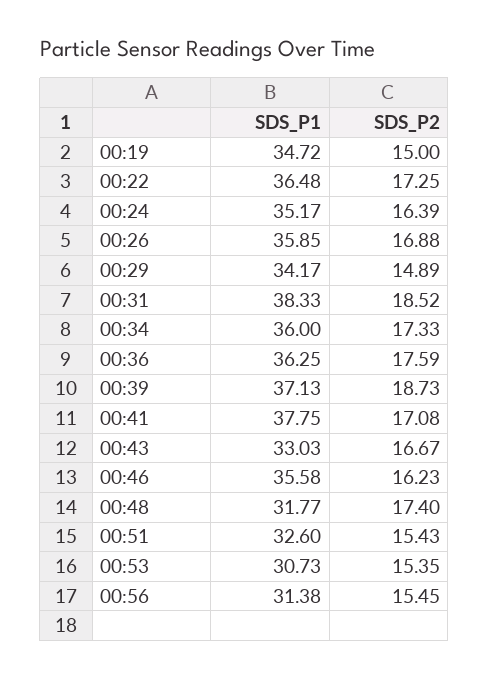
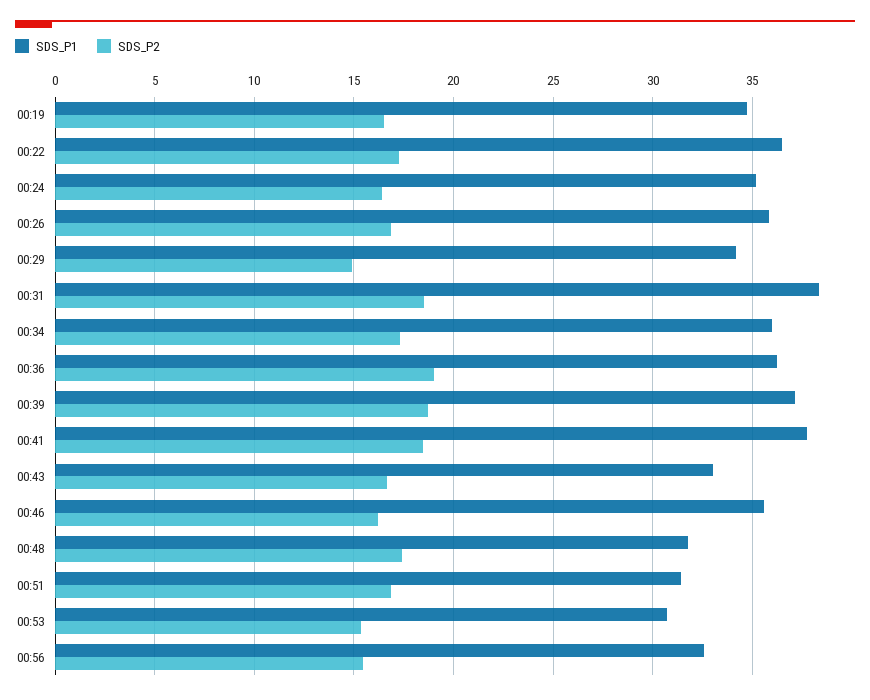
  {
    "SDS_P1": {
      "00:19": 34.72,
      "00:22": 36.48,
      "00:24": 35.17,
      "00:26": 35.85,
      "00:29": 34.17,
      "00:31": 38.33,
      "00:34": 36,
      "00:36": 36.25,
      "00:39": 37.13,
      "00:41": 37.75,
      "00:43": 33.03,
      "00:46": 35.58,
      "00:48": 31.77,
-     "00:51": 32.6,
+     "00:51": 31.5,
      "00:53": 30.73,
-     "00:56": 31.38
+     "00:56": 32.5
    },
    "SDS_P2": {
-     "00:19": 15,
+     "00:19": 16.5,
      "00:22": 17.25,
      "00:24": 16.39,
      "00:26": 16.88,
      "00:29": 14.89,
      "00:31": 18.52,
      "00:34": 17.33,
-     "00:36": 17.59,
+     "00:36": 19,
      "00:39": 18.73,
-     "00:41": 17.08,
+     "00:41": 18.5,
      "00:43": 16.67,
      "00:46": 16.23,
      "00:48": 17.4,
-     "00:51": 15.43,
+     "00:51": 17,
      "00:53": 15.35,
      "00:56": 15.45
    }
  }

